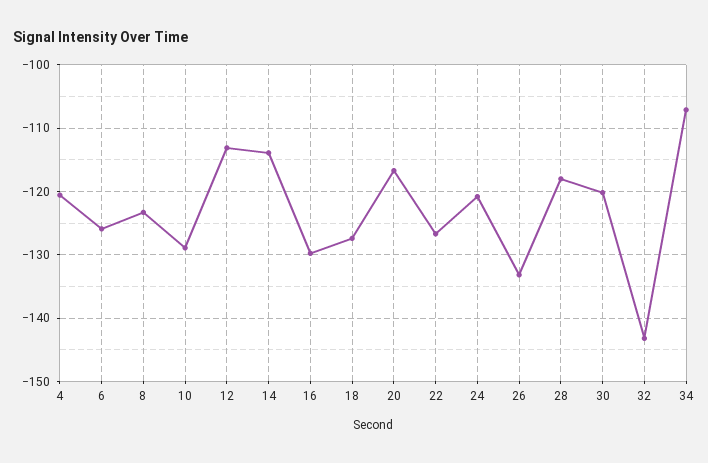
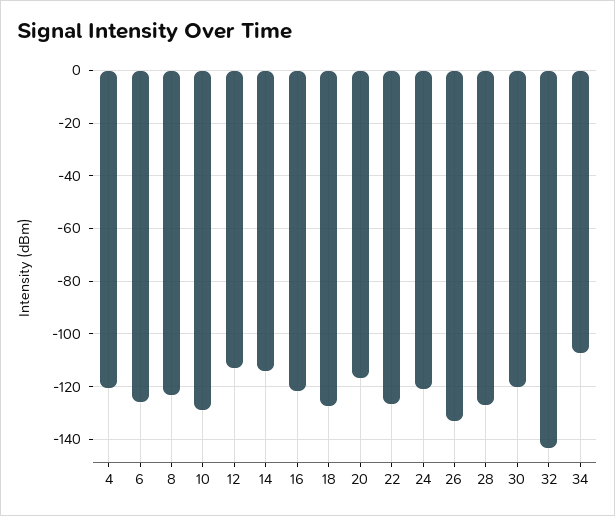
  {
    "4": -121,
    "6": -126,
    "8": -123,
    "10": -129,
    "12": -113,
    "14": -114,
-   "16": -130,
+   "16": -122.5,
    "18": -127,
    "20": -117,
    "22": -127,
    "24": -121,
    "26": -133,
-   "28": -118,
+   "28": -127.5,
    "30": -120,
    "32": -143,
    "34": -107
  }

